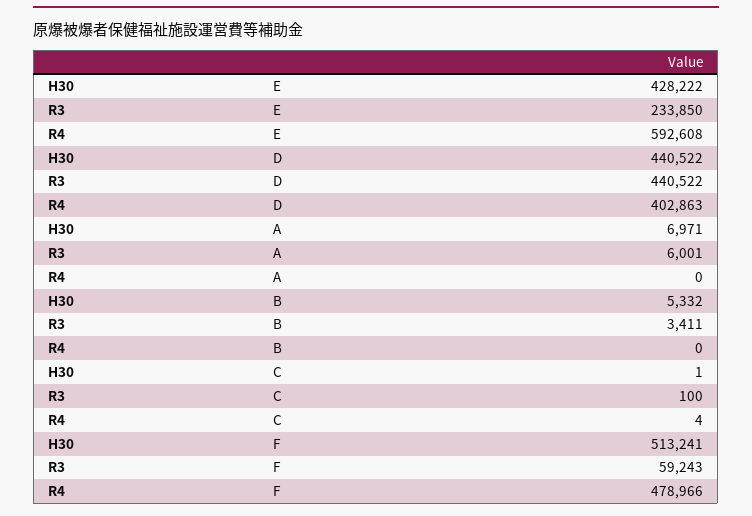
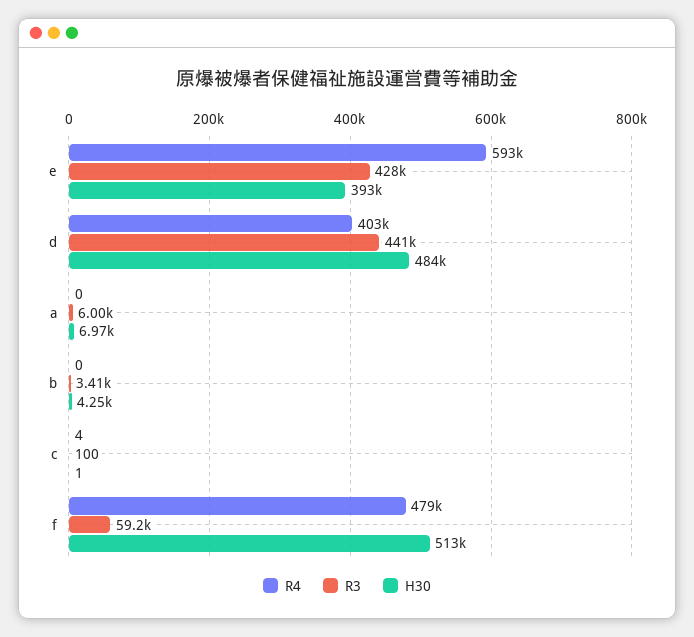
  {
    "H30": {
-     "E": 428222,
+     "E": 393000,
-     "D": 440522,
+     "D": 484000,
      "A": 6971,
-     "B": 5332,
+     "B": 4250,
      "C": 1,
      "F": 513241
    },
    "R3": {
-     "E": 233850,
+     "E": 428000,
      "D": 440522,
      "A": 6001,
      "B": 3411,
      "C": 100,
      "F": 59243
    },
    "R4": {
      "E": 592608,
      "D": 402863,
      "A": 0,
      "B": 0,
      "C": 4,
      "F": 478966
    }
  }

